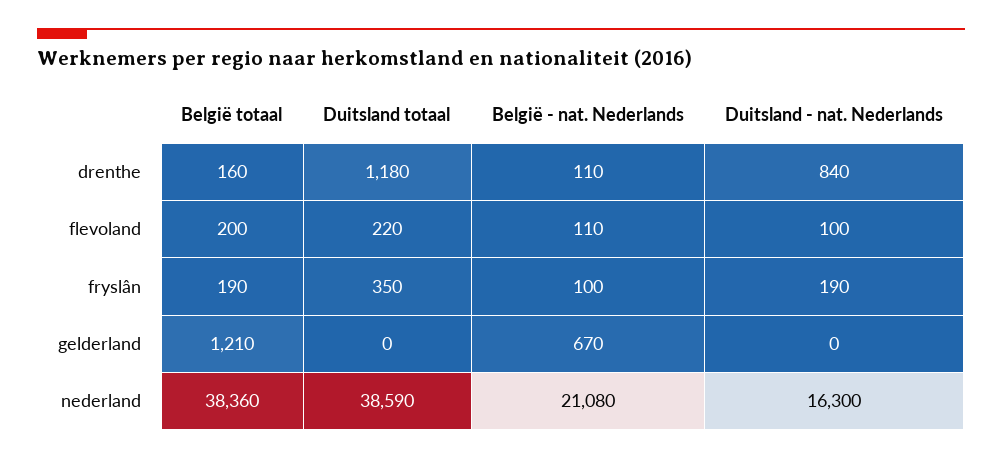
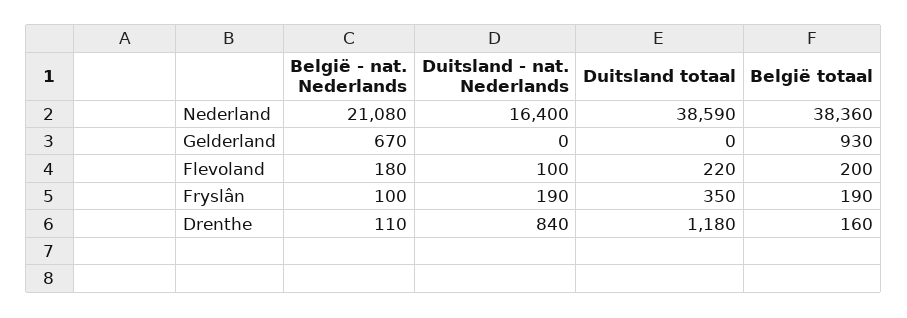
  {
    "België totaal": {
      "drenthe": 160,
      "flevoland": 200,
      "fryslân": 190,
-     "gelderland": 1210,
+     "gelderland": 930,
      "nederland": 38360
    },
    "Duitsland totaal": {
      "drenthe": 1180,
      "flevoland": 220,
      "fryslân": 350,
      "gelderland": 0,
      "nederland": 38590
    },
    "België - nat. Nederlands": {
      "drenthe": 110,
-     "flevoland": 110,
+     "flevoland": 180,
      "fryslân": 100,
      "gelderland": 670,
      "nederland": 21080
    },
    "Duitsland - nat. Nederlands": {
      "drenthe": 840,
      "flevoland": 100,
      "fryslân": 190,
      "gelderland": 0,
-     "nederland": 16300
+     "nederland": 16400
    }
  }

